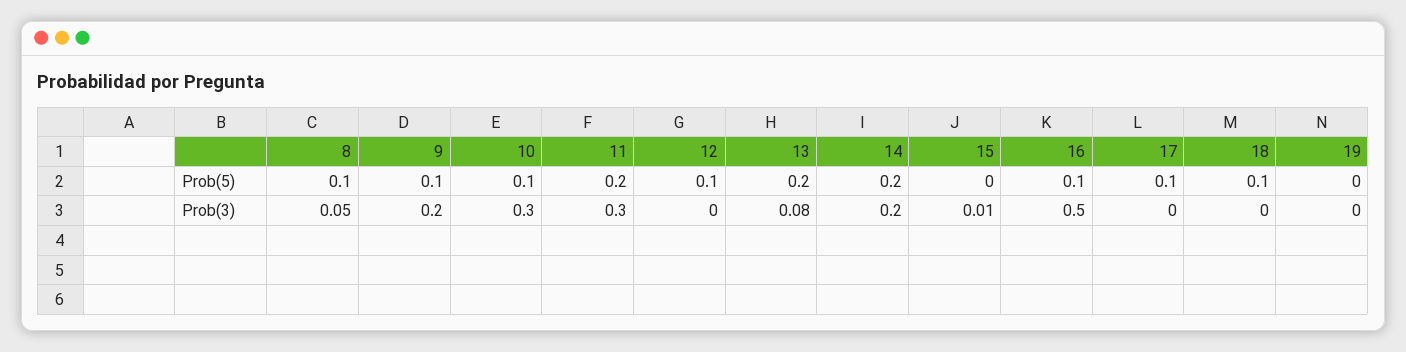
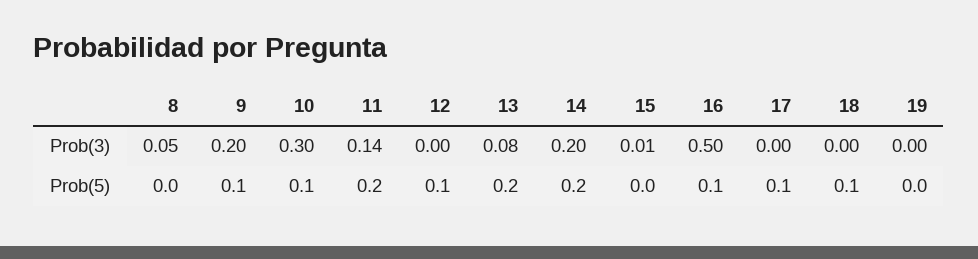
  {
    "8": {
-     "Prob(5)": 0.1,
+     "Prob(5)": 0,
      "Prob(3)": 0.05
    },
    "9": {
      "Prob(5)": 0.1,
      "Prob(3)": 0.2
    },
    "10": {
      "Prob(5)": 0.1,
      "Prob(3)": 0.3
    },
    "11": {
      "Prob(5)": 0.2,
-     "Prob(3)": 0.3
+     "Prob(3)": 0.14
    },
    "12": {
      "Prob(5)": 0.1,
      "Prob(3)": 0
    },
    "13": {
      "Prob(5)": 0.2,
      "Prob(3)": 0.08
    },
    "14": {
      "Prob(5)": 0.2,
      "Prob(3)": 0.2
    },
    "15": {
      "Prob(5)": 0,
      "Prob(3)": 0.01
    },
    "16": {
      "Prob(5)": 0.1,
      "Prob(3)": 0.5
    },
    "17": {
      "Prob(5)": 0.1,
      "Prob(3)": 0
    },
    "18": {
      "Prob(5)": 0.1,
      "Prob(3)": 0
    },
    "19": {
      "Prob(5)": 0,
      "Prob(3)": 0
    }
  }

